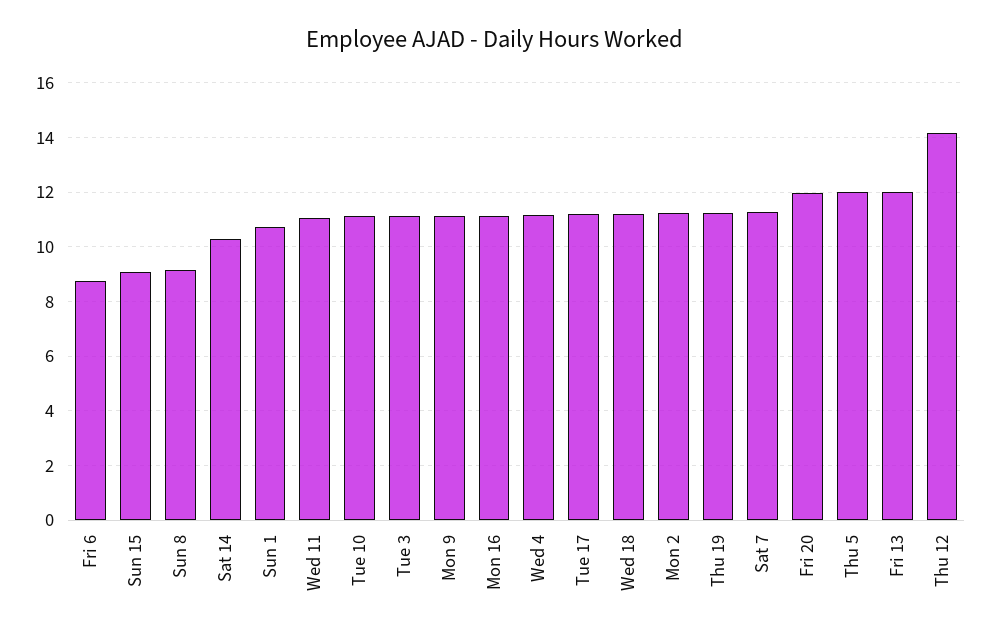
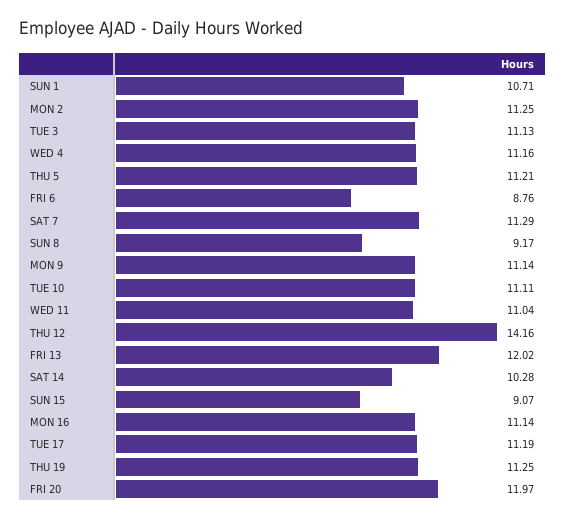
  {
    "Fri 6": 8.76,
    "Sun 15": 9.07,
    "Sun 8": 9.17,
    "Sat 14": 10.28,
    "Sun 1": 10.71,
    "Wed 11": 11.04,
    "Tue 10": 11.11,
    "Tue 3": 11.13,
    "Mon 9": 11.14,
    "Mon 16": 11.14,
    "Wed 4": 11.16,
    "Tue 17": 11.19,
-   "Wed 18": 11.25,
    "Mon 2": 11.25,
    "Thu 19": 11.25,
    "Sat 7": 11.29,
    "Fri 20": 11.97,
-   "Thu 5": 12,
+   "Thu 5": 11.21,
    "Fri 13": 12.02,
    "Thu 12": 14.16
  }

